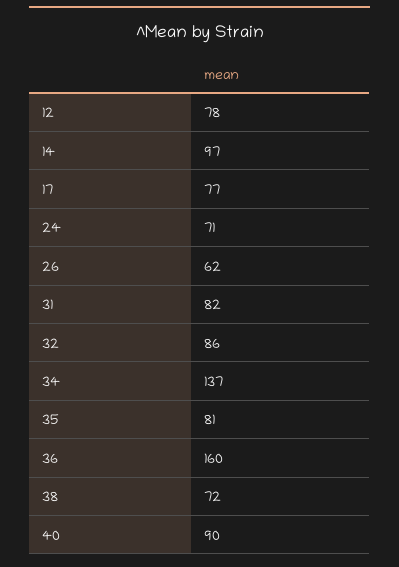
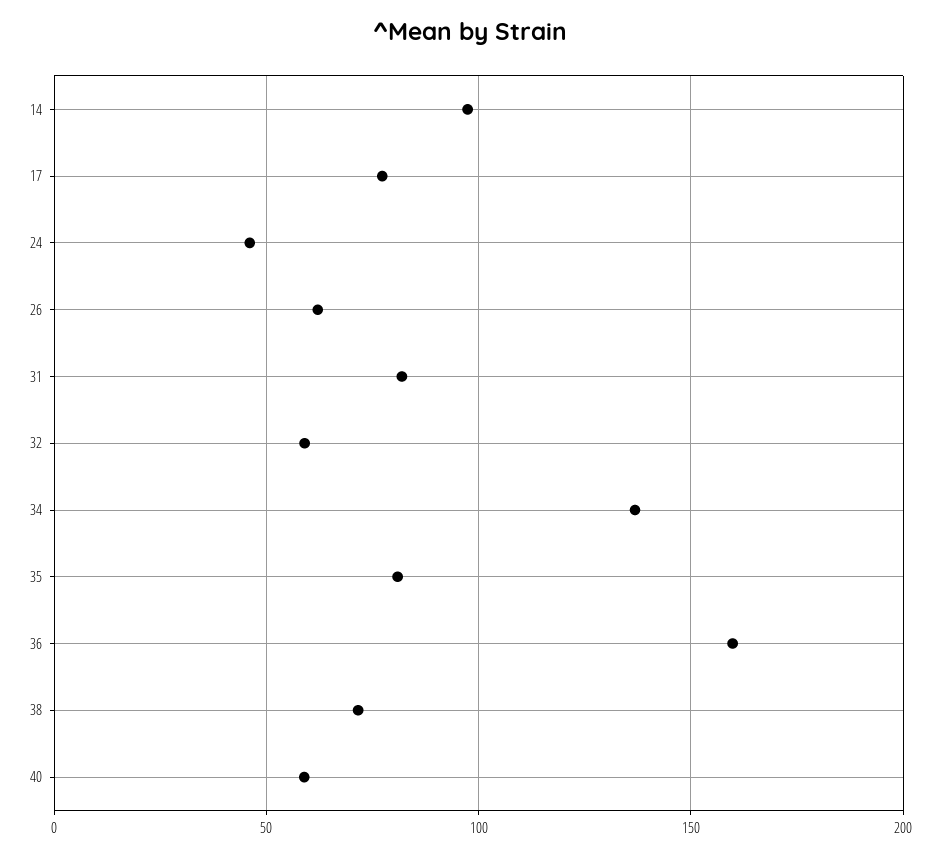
  {
-   "12": 78,
    "14": 97,
    "17": 77,
-   "24": 71,
+   "24": 45,
    "26": 62,
    "31": 82,
-   "32": 86,
+   "32": 60,
    "34": 137,
    "35": 81,
    "36": 160,
    "38": 72,
-   "40": 90
+   "40": 60
  }

